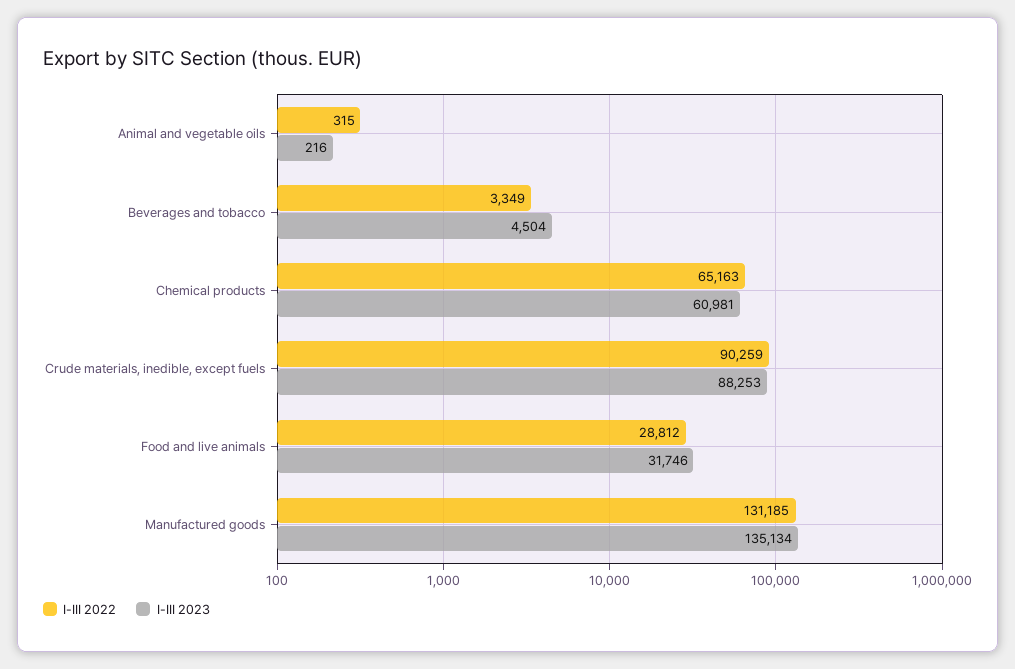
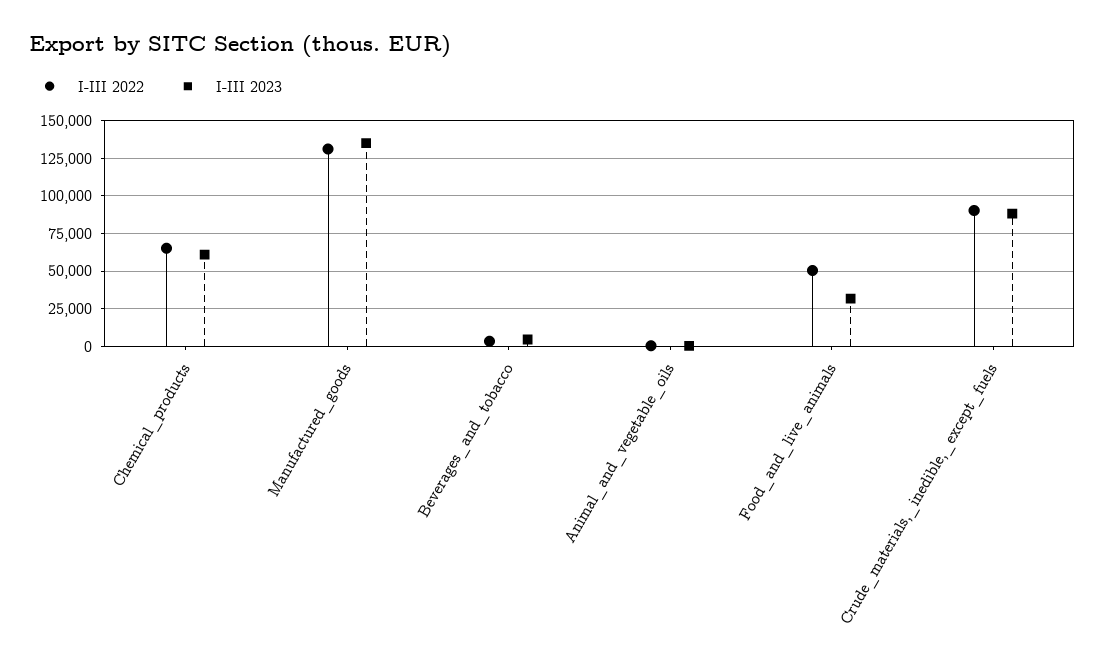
  {
    "I-III 2022": {
      "Animal and vegetable oils": 315,
      "Beverages and tobacco": 3349,
      "Chemical products": 65163,
      "Crude materials, inedible, except fuels": 90259,
-     "Food and live animals": 28812,
+     "Food and live animals": 50000,
      "Manufactured goods": 131185
    },
    "I-III 2023": {
      "Animal and vegetable oils": 216,
      "Beverages and tobacco": 4504,
      "Chemical products": 60981,
      "Crude materials, inedible, except fuels": 88253,
      "Food and live animals": 31746,
      "Manufactured goods": 135134
    }
  }

